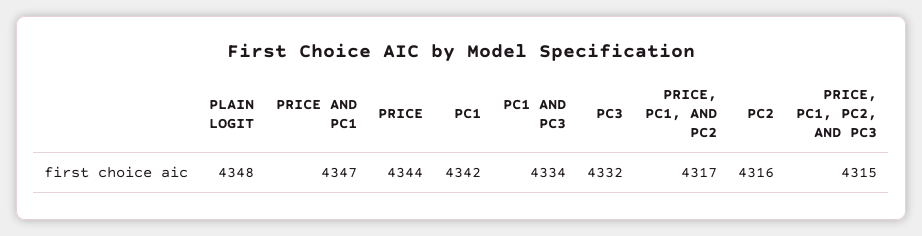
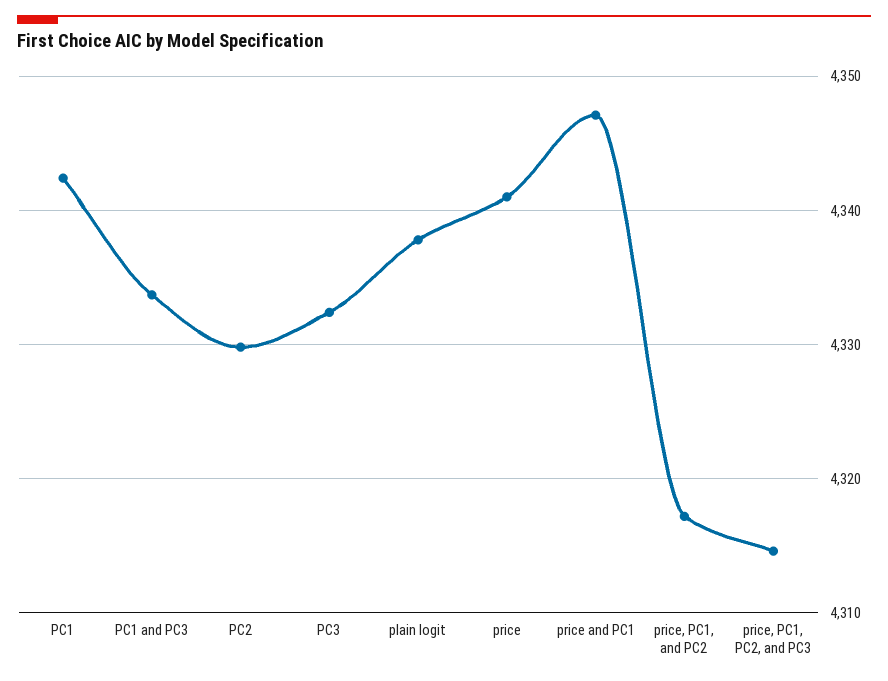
  {
-   "PLAIN LOGIT": 4348,
+   "PLAIN LOGIT": 4338,
    "PRICE AND PC1": 4347,
-   "PRICE": 4344,
+   "PRICE": 4341,
    "PC1": 4342,
    "PC1 AND PC3": 4334,
    "PC3": 4332,
    "PRICE, PC1, AND PC2": 4317,
-   "PC2": 4316,
+   "PC2": 4330,
    "PRICE, PC1, PC2, AND PC3": 4315
  }

